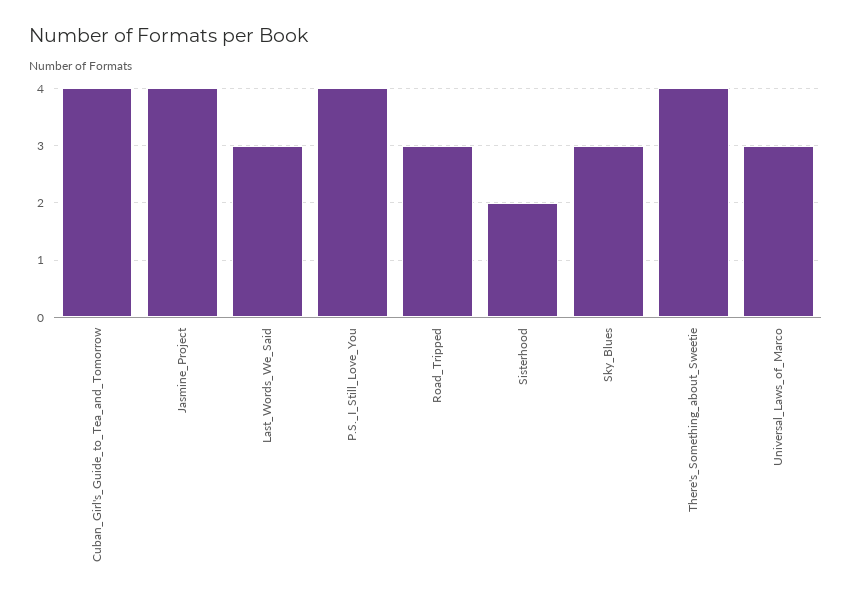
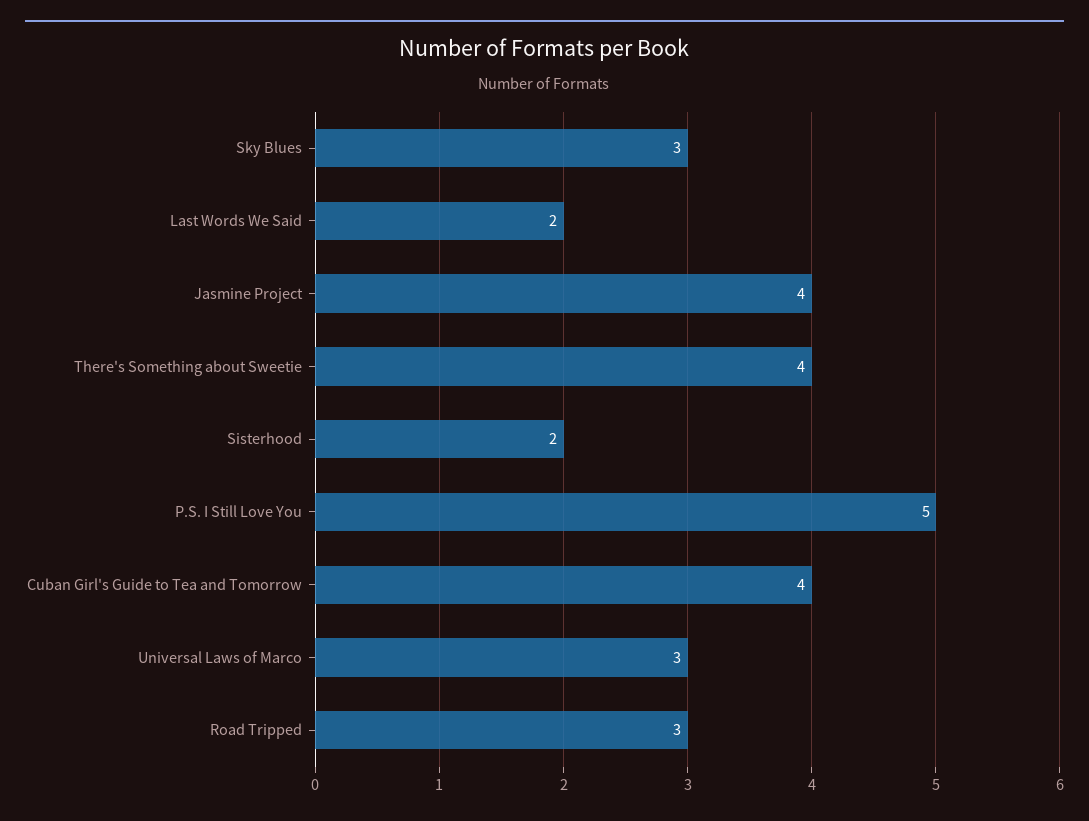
  {
    "Cuban_Girl's_Guide_to_Tea_and_Tomorrow": 4,
    "Jasmine_Project": 4,
-   "Last_Words_We_Said": 3,
+   "Last_Words_We_Said": 2,
-   "P.S._I_Still_Love_You": 4,
+   "P.S._I_Still_Love_You": 5,
    "Road_Tripped": 3,
    "Sisterhood": 2,
    "Sky_Blues": 3,
    "There's_Something_about_Sweetie": 4,
    "Universal_Laws_of_Marco": 3
  }

